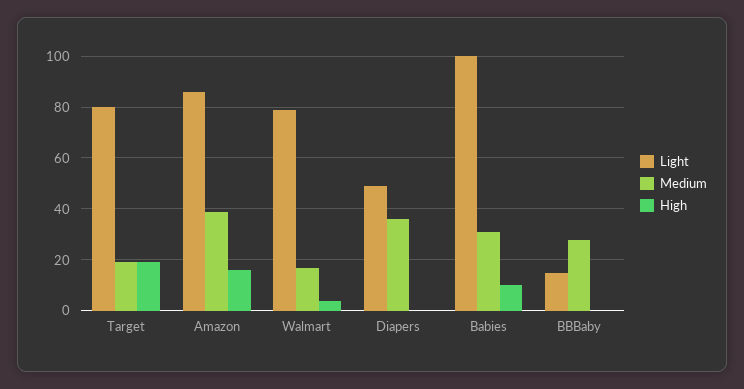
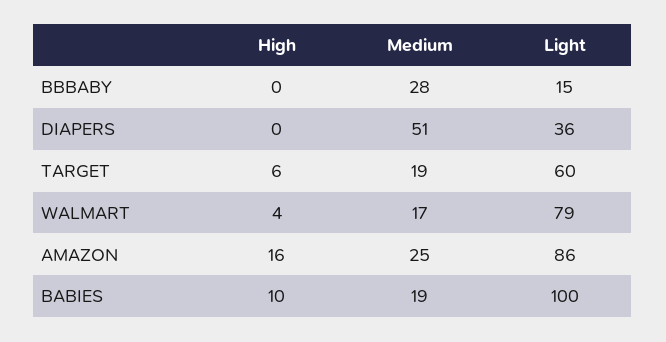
  {
    "Light": {
-     "Target": 80,
+     "Target": 60,
      "Amazon": 86,
      "Walmart": 79,
-     "Diapers": 50,
+     "Diapers": 36,
      "Babies": 100,
      "BBBaby": 15
    },
    "Medium": {
      "Target": 19,
-     "Amazon": 40,
+     "Amazon": 25,
      "Walmart": 17,
-     "Diapers": 35,
+     "Diapers": 51,
-     "Babies": 30,
+     "Babies": 19,
      "BBBaby": 28
    },
    "High": {
-     "Target": 20,
+     "Target": 6,
      "Amazon": 16,
      "Walmart": 4,
      "Diapers": 0,
      "Babies": 10,
      "BBBaby": 0
    }
  }

